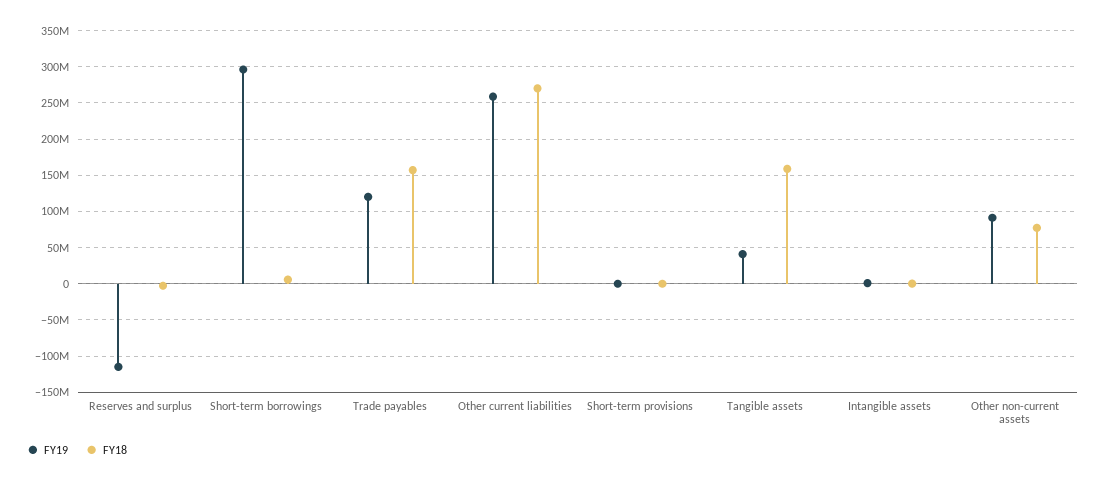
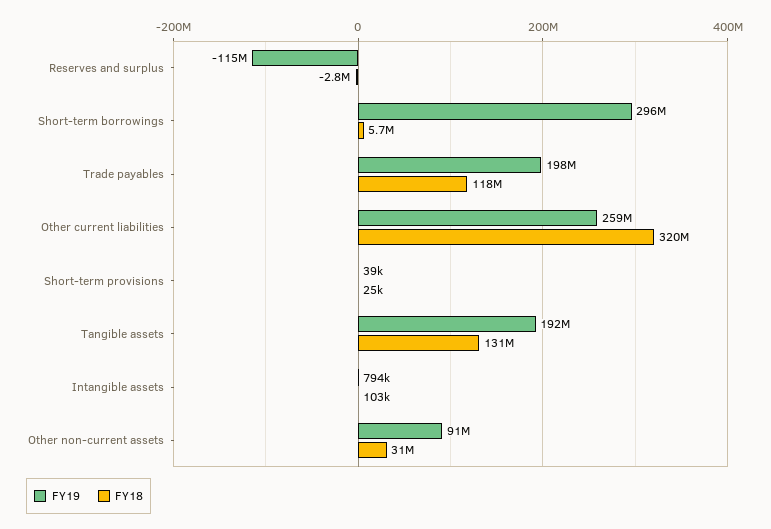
  {
    "FY19": {
      "Reserves and surplus": -115000000,
      "Short-term borrowings": 296000000,
-     "Trade payables": 120000000,
+     "Trade payables": 198000000,
      "Other current liabilities": 259000000,
      "Short-term provisions": 39000,
-     "Tangible assets": 40000000,
+     "Tangible assets": 192000000,
      "Intangible assets": 794000,
      "Other non-current assets": 91000000
    },
    "FY18": {
      "Reserves and surplus": -2800000,
      "Short-term borrowings": 5700000,
-     "Trade payables": 160000000,
+     "Trade payables": 118000000,
-     "Other current liabilities": 270000000,
+     "Other current liabilities": 320000000,
      "Short-term provisions": 25000,
-     "Tangible assets": 160000000,
+     "Tangible assets": 131000000,
      "Intangible assets": 103000,
-     "Other non-current assets": 80000000
+     "Other non-current assets": 31000000
    }
  }

